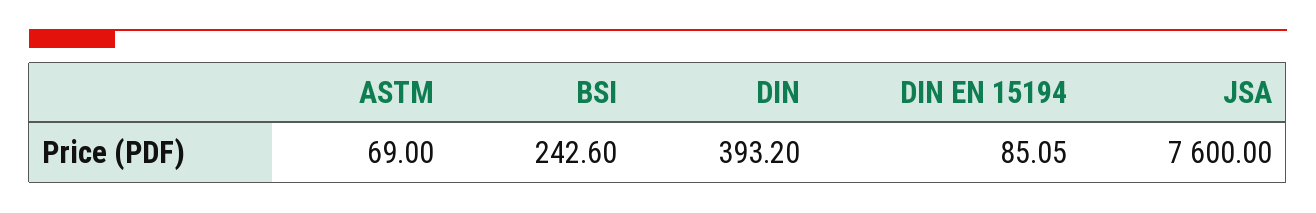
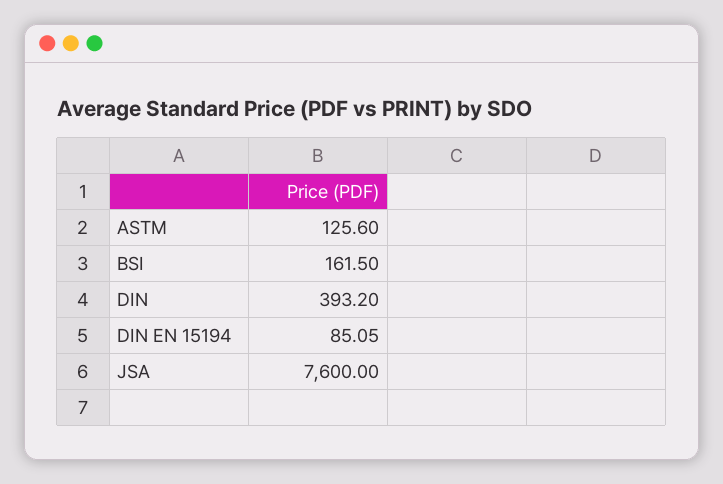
  {
-   "ASTM": 69,
+   "ASTM": 125.6,
-   "BSI": 242.6,
+   "BSI": 161.5,
    "DIN": 393.2,
    "DIN EN 15194": 85.05,
    "JSA": 7600
  }

